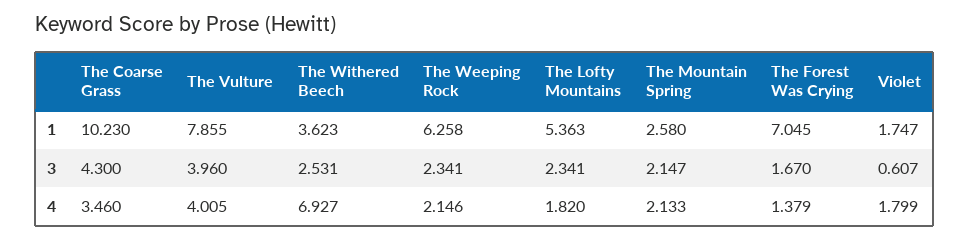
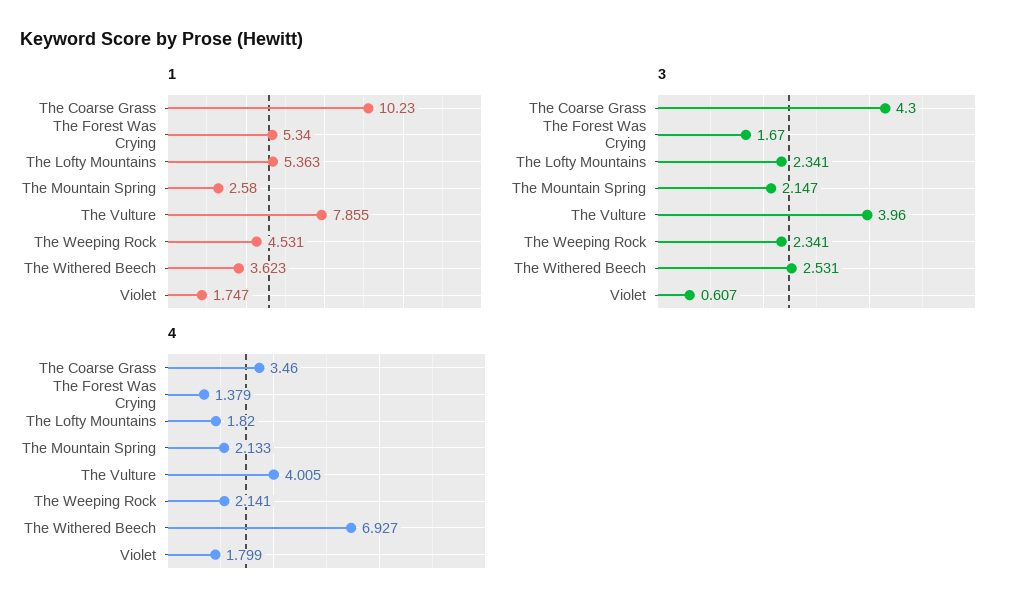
  {
    "1": {
      "The Coarse Grass": 10.23,
      "The Vulture": 7.855,
      "The Withered Beech": 3.623,
-     "The Weeping Rock": 6.258,
+     "The Weeping Rock": 4.531,
      "The Lofty Mountains": 5.363,
      "The Mountain Spring": 2.58,
-     "The Forest Was Crying": 7.045,
+     "The Forest Was Crying": 5.34,
      "Violet": 1.747
    },
    "3": {
      "The Coarse Grass": 4.3,
      "The Vulture": 3.96,
      "The Withered Beech": 2.531,
      "The Weeping Rock": 2.341,
      "The Lofty Mountains": 2.341,
      "The Mountain Spring": 2.147,
      "The Forest Was Crying": 1.67,
      "Violet": 0.607
    },
    "4": {
      "The Coarse Grass": 3.46,
      "The Vulture": 4.005,
      "The Withered Beech": 6.927,
-     "The Weeping Rock": 2.146,
+     "The Weeping Rock": 2.141,
      "The Lofty Mountains": 1.82,
      "The Mountain Spring": 2.133,
      "The Forest Was Crying": 1.379,
      "Violet": 1.799
    }
  }

